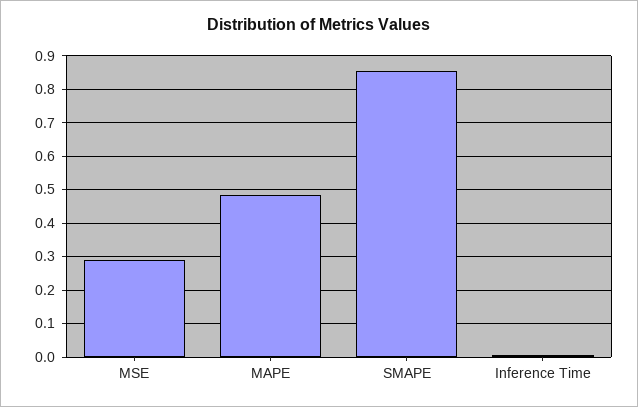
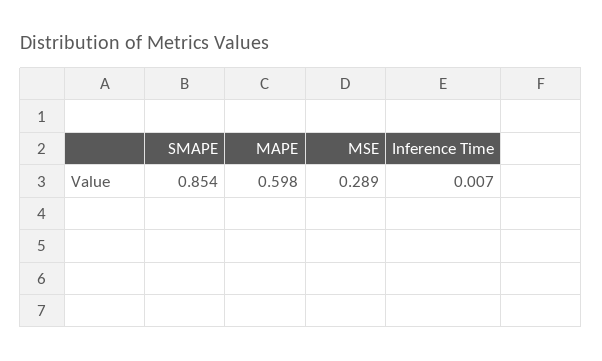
  {
    "MSE": 0.289,
-   "MAPE": 0.48,
+   "MAPE": 0.598,
    "SMAPE": 0.854,
    "Inference Time": 0.007
  }

